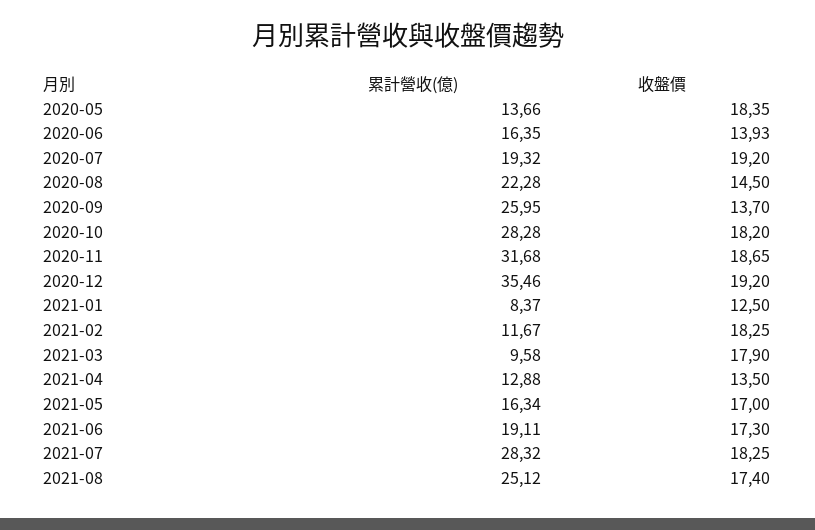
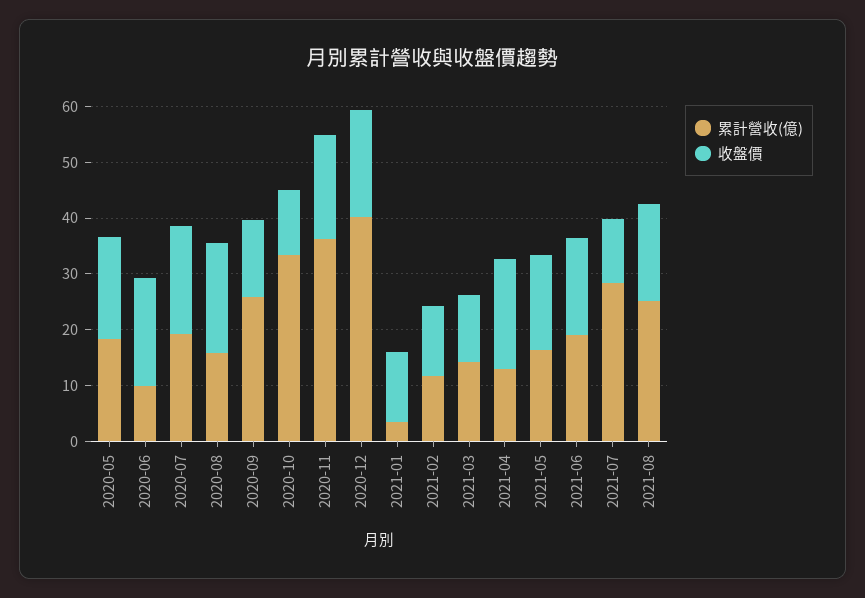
  {
    "累計營收(億)": {
-     "2020-05": 13.66,
+     "2020-05": 18,
-     "2020-06": 16.35,
+     "2020-06": 10,
      "2020-07": 19.32,
-     "2020-08": 22.28,
+     "2020-08": 16,
      "2020-09": 25.95,
-     "2020-10": 28.28,
+     "2020-10": 34,
-     "2020-11": 31.68,
+     "2020-11": 36,
-     "2020-12": 35.46,
+     "2020-12": 40,
-     "2021-01": 8.37,
+     "2021-01": 4,
      "2021-02": 11.67,
-     "2021-03": 9.58,
+     "2021-03": 14,
      "2021-04": 12.88,
      "2021-05": 16.34,
      "2021-06": 19.11,
      "2021-07": 28.32,
      "2021-08": 25.12
    },
    "收盤價": {
      "2020-05": 18.35,
-     "2020-06": 13.93,
+     "2020-06": 20,
      "2020-07": 19.2,
-     "2020-08": 14.5,
+     "2020-08": 20,
      "2020-09": 13.7,
-     "2020-10": 18.2,
+     "2020-10": 12,
      "2020-11": 18.65,
      "2020-12": 19.2,
      "2021-01": 12.5,
-     "2021-02": 18.25,
+     "2021-02": 12,
-     "2021-03": 17.9,
+     "2021-03": 12,
-     "2021-04": 13.5,
+     "2021-04": 20,
      "2021-05": 17,
      "2021-06": 17.3,
-     "2021-07": 18.25,
+     "2021-07": 12,
      "2021-08": 17.4
    }
  }

